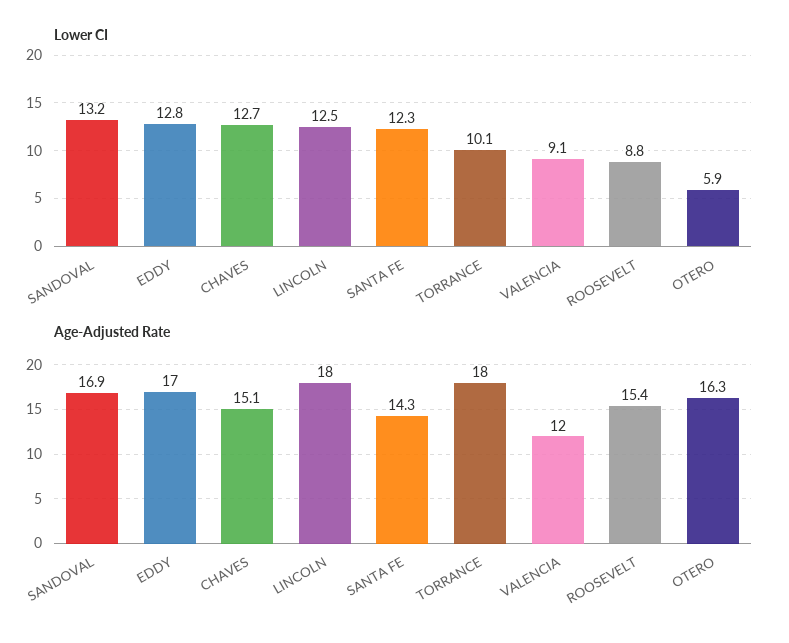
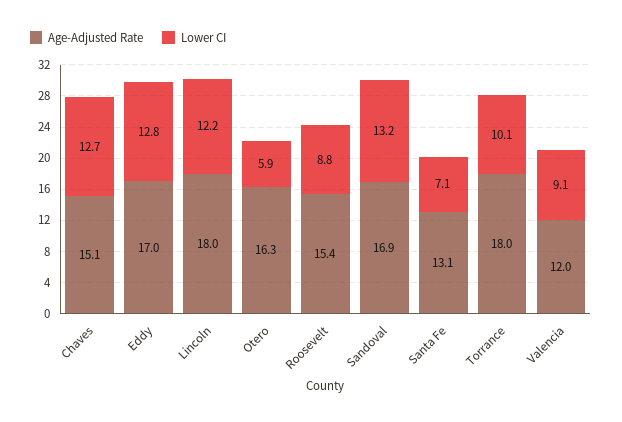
  {
    "Lower CI": {
      "SANDOVAL": 13.2,
      "EDDY": 12.8,
      "CHAVES": 12.7,
-     "LINCOLN": 12.5,
+     "LINCOLN": 12.2,
-     "SANTA FE": 12.3,
+     "SANTA FE": 7.1,
      "TORRANCE": 10.1,
      "VALENCIA": 9.1,
      "ROOSEVELT": 8.8,
      "OTERO": 5.9
    },
    "Age-Adjusted Rate": {
      "SANDOVAL": 16.9,
      "EDDY": 17,
      "CHAVES": 15.1,
      "LINCOLN": 18,
-     "SANTA FE": 14.3,
+     "SANTA FE": 13.1,
      "TORRANCE": 18,
      "VALENCIA": 12,
      "ROOSEVELT": 15.4,
      "OTERO": 16.3
    }
  }

